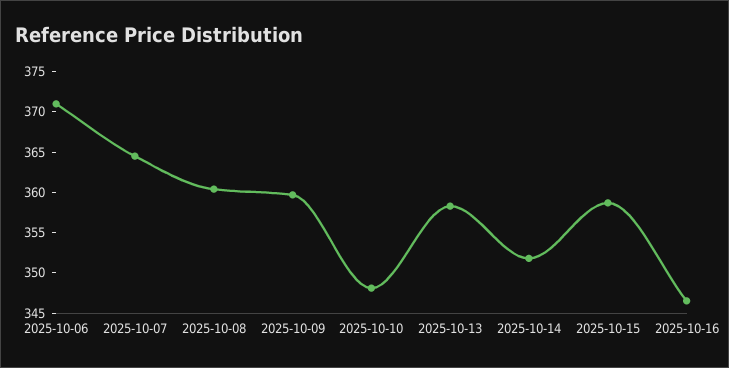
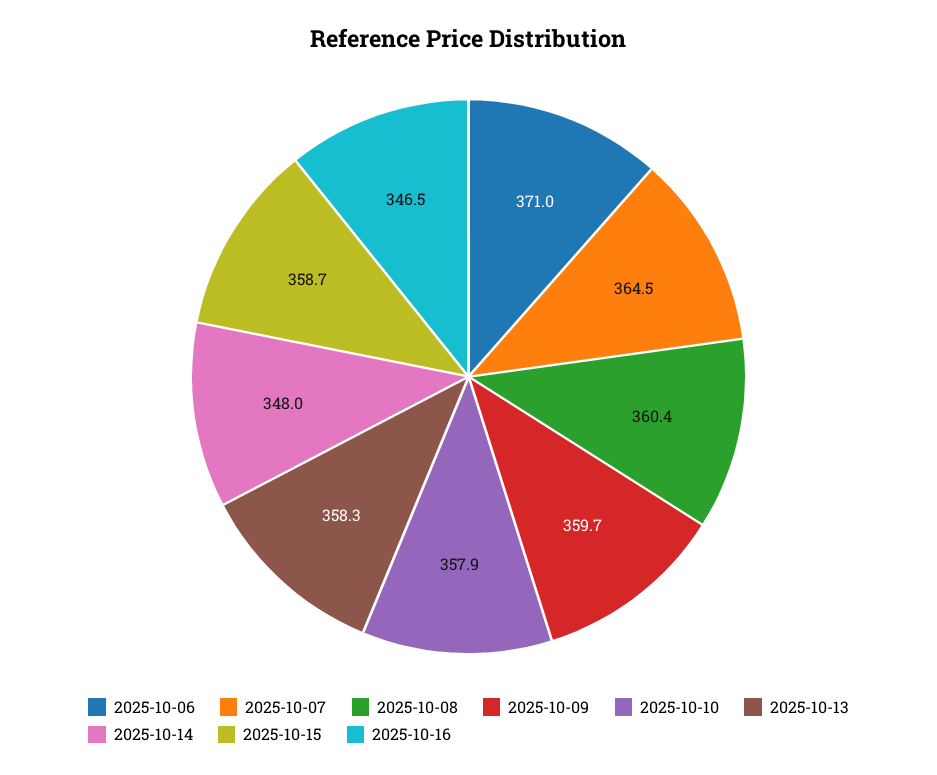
  {
    "2025-10-06": 371,
    "2025-10-07": 364.5,
    "2025-10-08": 360.4,
    "2025-10-09": 359.7,
-   "2025-10-10": 348,
+   "2025-10-10": 357.9,
    "2025-10-13": 358.3,
-   "2025-10-14": 352,
+   "2025-10-14": 348,
    "2025-10-15": 358.7,
    "2025-10-16": 346.5
  }

